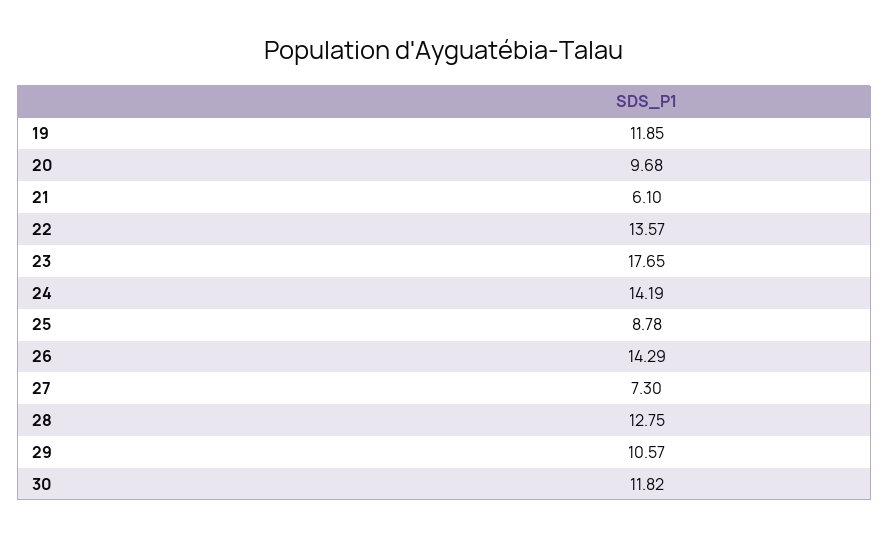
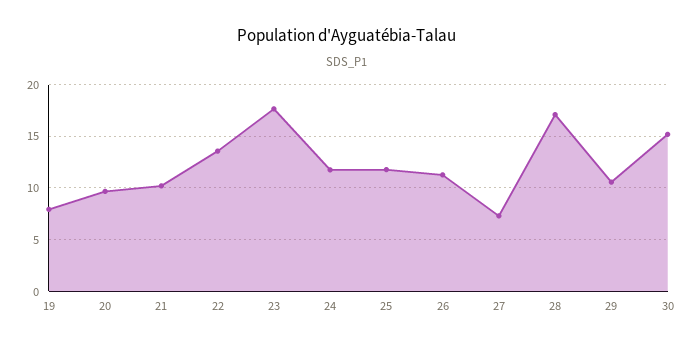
  {
-   "19": 11.85,
+   "19": 8,
    "20": 9.68,
-   "21": 6.1,
+   "21": 10,
    "22": 13.57,
    "23": 17.65,
-   "24": 14.19,
+   "24": 12,
-   "25": 8.78,
+   "25": 12,
-   "26": 14.29,
+   "26": 11,
    "27": 7.3,
-   "28": 12.75,
+   "28": 17,
    "29": 10.57,
-   "30": 11.82
+   "30": 15
  }

